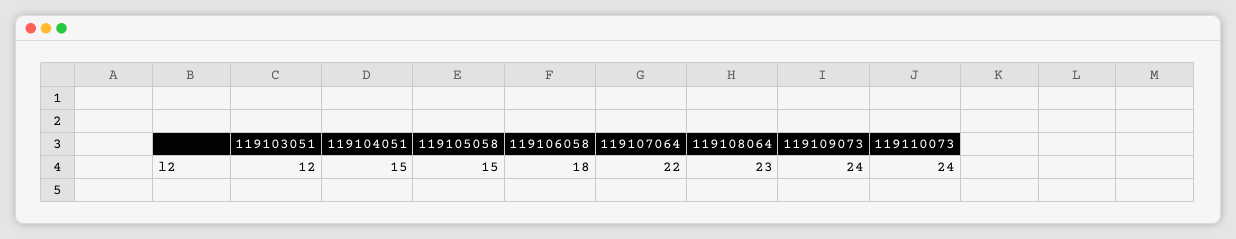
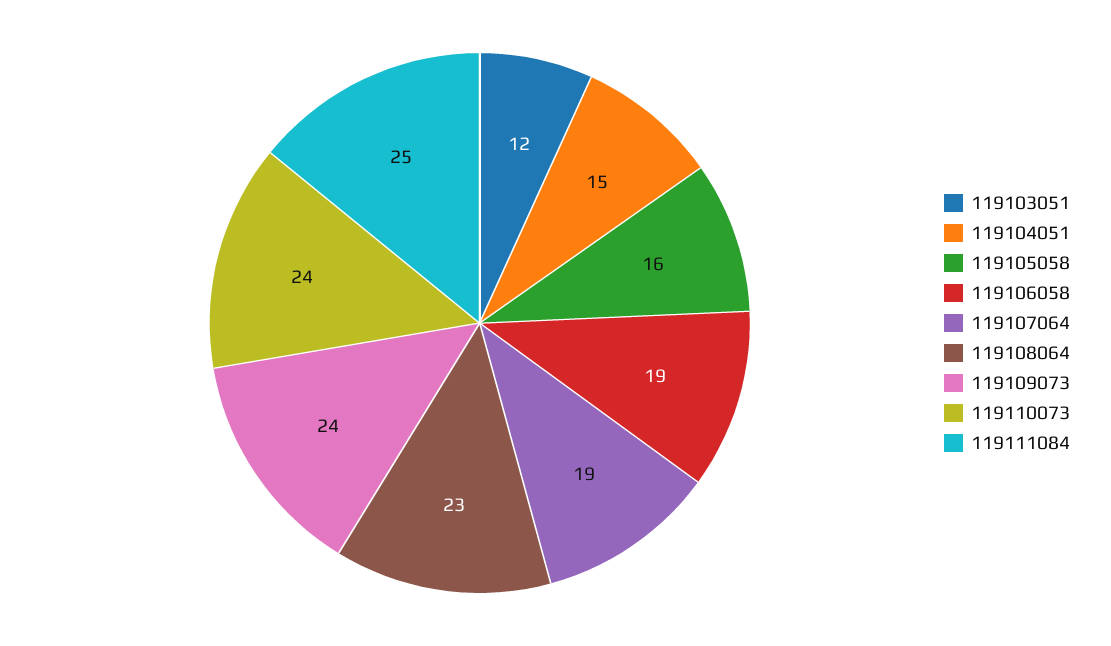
  {
    "119103051": 12,
    "119104051": 15,
-   "119105058": 15,
+   "119105058": 16,
-   "119106058": 18,
+   "119106058": 19,
-   "119107064": 22,
+   "119107064": 19,
    "119108064": 23,
    "119109073": 24,
-   "119110073": 24
+   "119110073": 24,
+   "119111084": 25
  }

